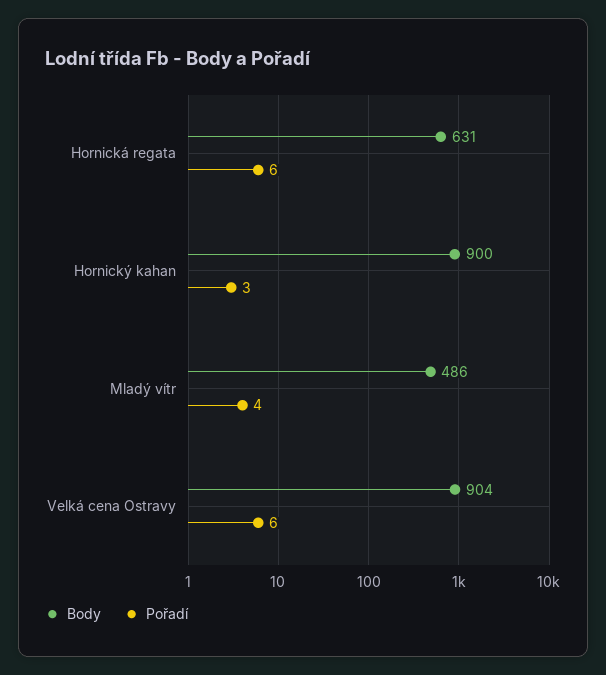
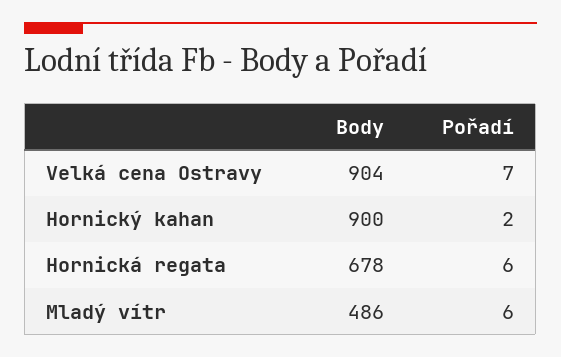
  {
    "Body": {
-     "Hornická regata": 631,
+     "Hornická regata": 678,
      "Hornický kahan": 900,
      "Mladý vítr": 486,
      "Velká cena Ostravy": 904
    },
    "Pořadí": {
      "Hornická regata": 6,
-     "Hornický kahan": 3,
+     "Hornický kahan": 2,
-     "Mladý vítr": 4,
+     "Mladý vítr": 6,
-     "Velká cena Ostravy": 6
+     "Velká cena Ostravy": 7
    }
  }

